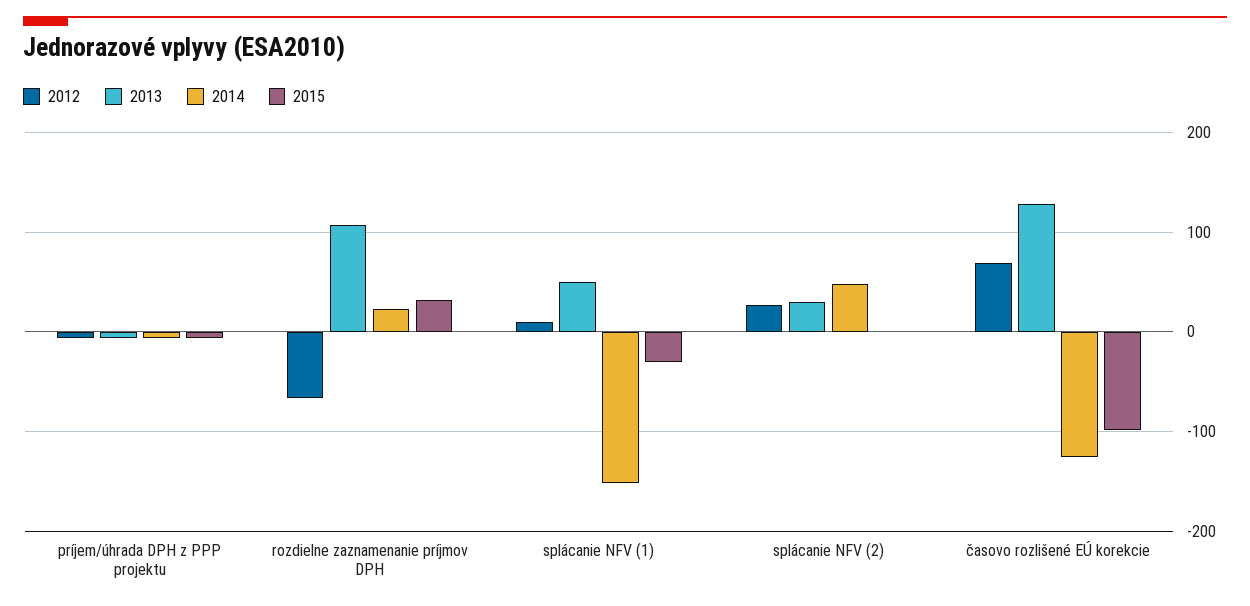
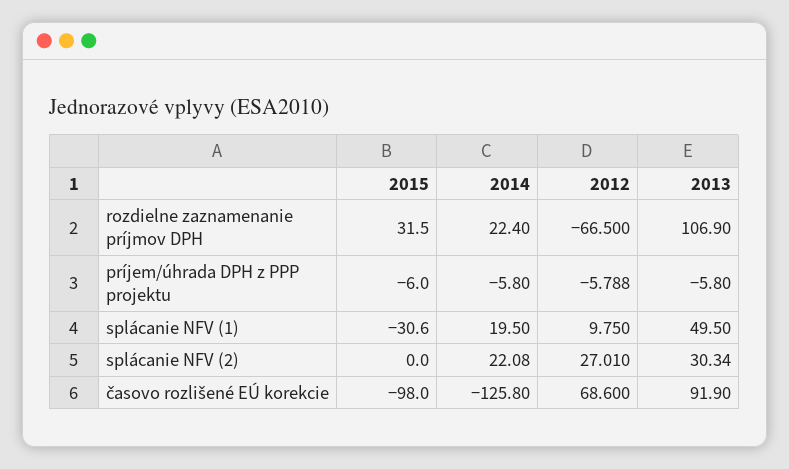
  {
    "2012": {
      "príjem/úhrada DPH z PPP projektu": -5.788,
      "rozdielne zaznamenanie príjmov DPH": -66.5,
      "splácanie NFV (1)": 9.75,
      "splácanie NFV (2)": 27.01,
      "časovo rozlišené EÚ korekcie": 68.6
    },
    "2013": {
      "príjem/úhrada DPH z PPP projektu": -5.8,
      "rozdielne zaznamenanie príjmov DPH": 106.9,
      "splácanie NFV (1)": 49.5,
      "splácanie NFV (2)": 30.34,
-     "časovo rozlišené EÚ korekcie": 130
+     "časovo rozlišené EÚ korekcie": 91.9
    },
    "2014": {
      "príjem/úhrada DPH z PPP projektu": -5.8,
      "rozdielne zaznamenanie príjmov DPH": 22.4,
-     "splácanie NFV (1)": -150,
+     "splácanie NFV (1)": 19.5,
-     "splácanie NFV (2)": 50,
+     "splácanie NFV (2)": 22.08,
      "časovo rozlišené EÚ korekcie": -125.8
    },
    "2015": {
      "príjem/úhrada DPH z PPP projektu": -6,
      "rozdielne zaznamenanie príjmov DPH": 31.5,
      "splácanie NFV (1)": -30.6,
      "splácanie NFV (2)": 0,
      "časovo rozlišené EÚ korekcie": -98
    }
  }

